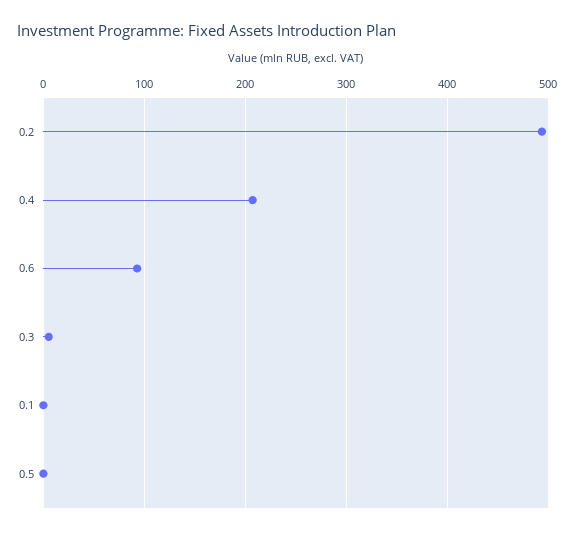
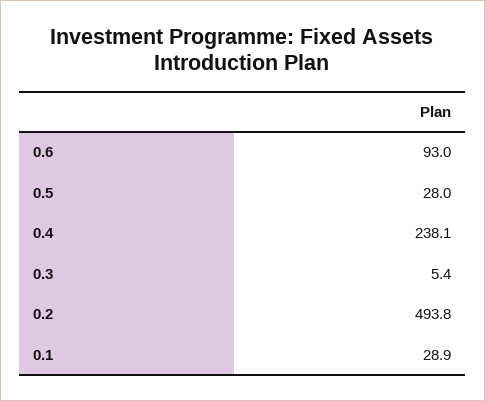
  {
    "0.2": 493.8,
-   "0.4": 210,
+   "0.4": 238.1,
    "0.6": 93,
    "0.3": 5.4,
-   "0.1": 0,
+   "0.1": 28.9,
-   "0.5": 0
+   "0.5": 28
  }

